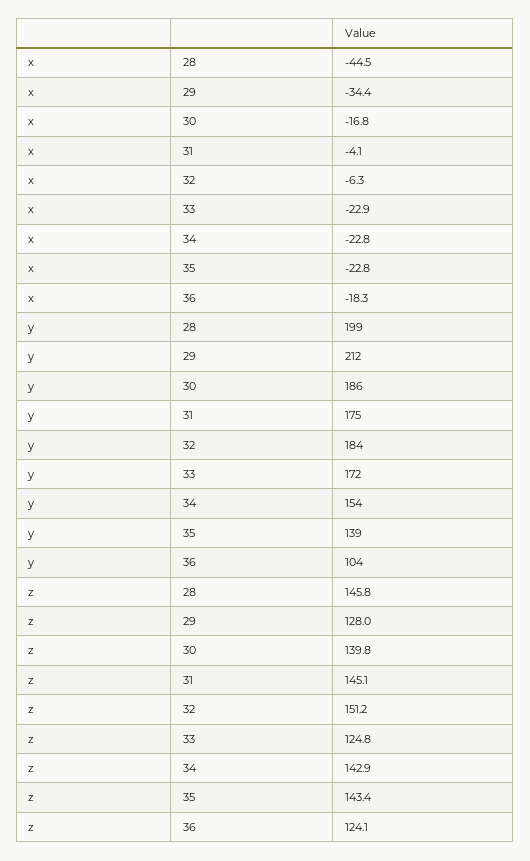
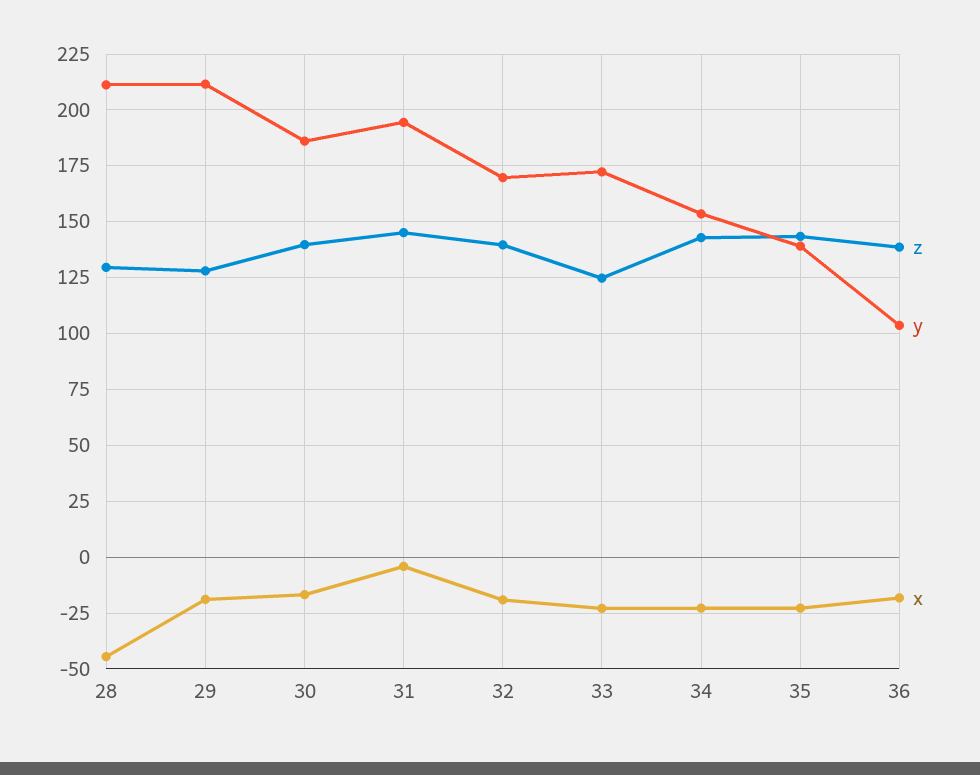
  {
    "x": {
      "28": -44.5,
-     "29": -34.4,
+     "29": -20,
      "30": -16.8,
      "31": -4.1,
-     "32": -6.3,
+     "32": -20,
      "33": -22.9,
      "34": -22.8,
      "35": -22.8,
      "36": -18.3
    },
    "y": {
-     "28": 199,
+     "28": 210,
      "29": 212,
      "30": 186,
-     "31": 175,
+     "31": 195,
-     "32": 184,
+     "32": 170,
      "33": 172,
      "34": 154,
      "35": 139,
      "36": 104
    },
    "z": {
-     "28": 145.8,
+     "28": 130,
      "29": 128,
      "30": 139.8,
      "31": 145.1,
-     "32": 151.2,
+     "32": 140,
      "33": 124.8,
      "34": 142.9,
      "35": 143.4,
-     "36": 124.1
+     "36": 140
    }
  }

